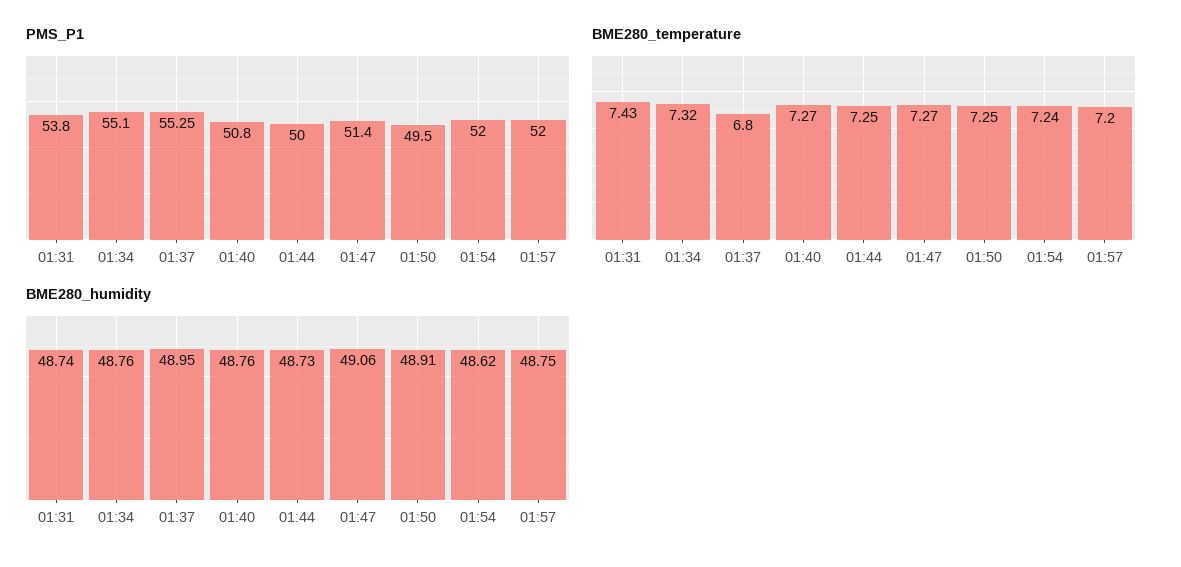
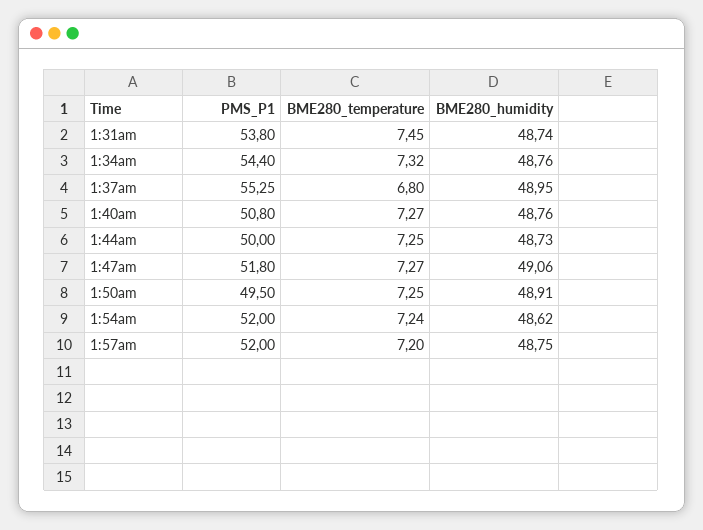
  {
    "PMS_P1": {
      "01:31": 53.8,
-     "01:34": 55.1,
+     "01:34": 54.4,
      "01:37": 55.25,
      "01:40": 50.8,
      "01:44": 50,
-     "01:47": 51.4,
+     "01:47": 51.8,
      "01:50": 49.5,
      "01:54": 52,
      "01:57": 52
    },
    "BME280_temperature": {
-     "01:31": 7.43,
+     "01:31": 7.45,
      "01:34": 7.32,
      "01:37": 6.8,
      "01:40": 7.27,
      "01:44": 7.25,
      "01:47": 7.27,
      "01:50": 7.25,
      "01:54": 7.24,
      "01:57": 7.2
    },
    "BME280_humidity": {
      "01:31": 48.74,
      "01:34": 48.76,
      "01:37": 48.95,
      "01:40": 48.76,
      "01:44": 48.73,
      "01:47": 49.06,
      "01:50": 48.91,
      "01:54": 48.62,
      "01:57": 48.75
    }
  }

